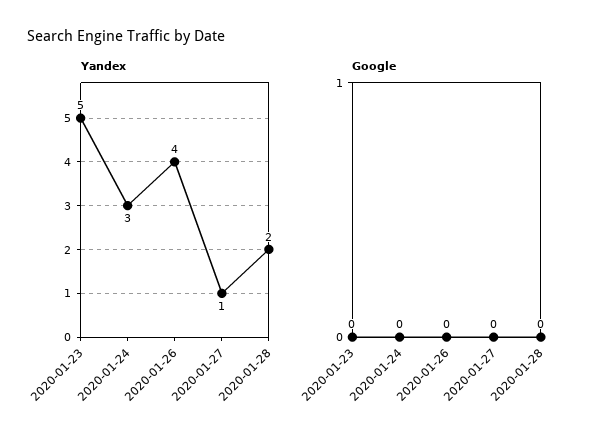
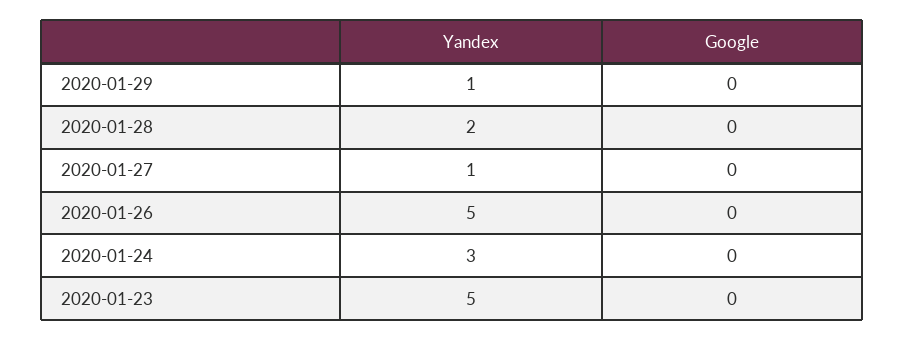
  {
    "Yandex": {
      "2020-01-23": 5,
      "2020-01-24": 3,
-     "2020-01-26": 4,
+     "2020-01-26": 5,
      "2020-01-27": 1,
-     "2020-01-28": 2
+     "2020-01-28": 2,
+     "2020-01-29": 1
    },
    "Google": {
      "2020-01-23": 0,
      "2020-01-24": 0,
      "2020-01-26": 0,
      "2020-01-27": 0,
-     "2020-01-28": 0
+     "2020-01-28": 0,
+     "2020-01-29": 0
    }
  }

